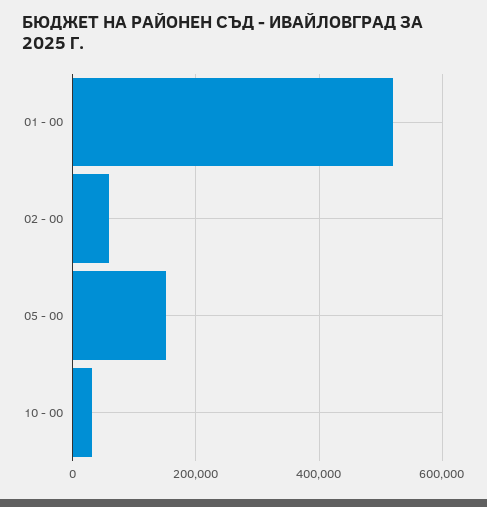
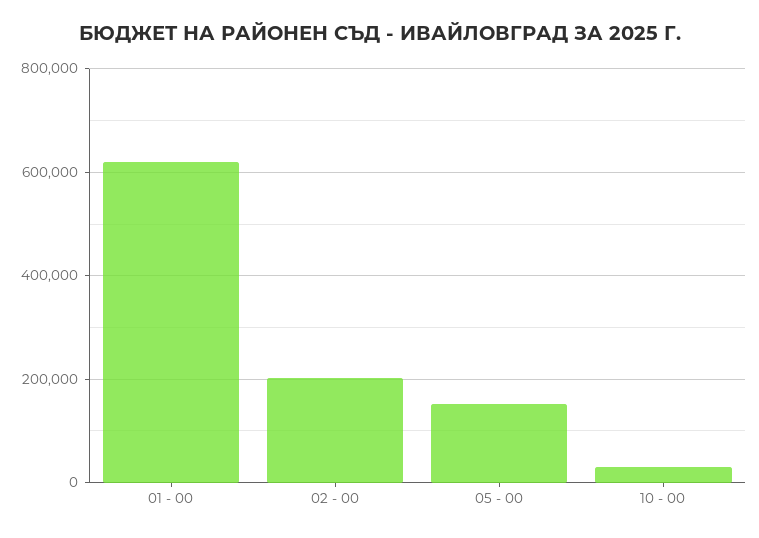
  {
-   "01 - 00": 520000,
+   "01 - 00": 620000,
-   "02 - 00": 60000,
+   "02 - 00": 200000,
    "05 - 00": 160000,
    "10 - 00": 40000
  }

